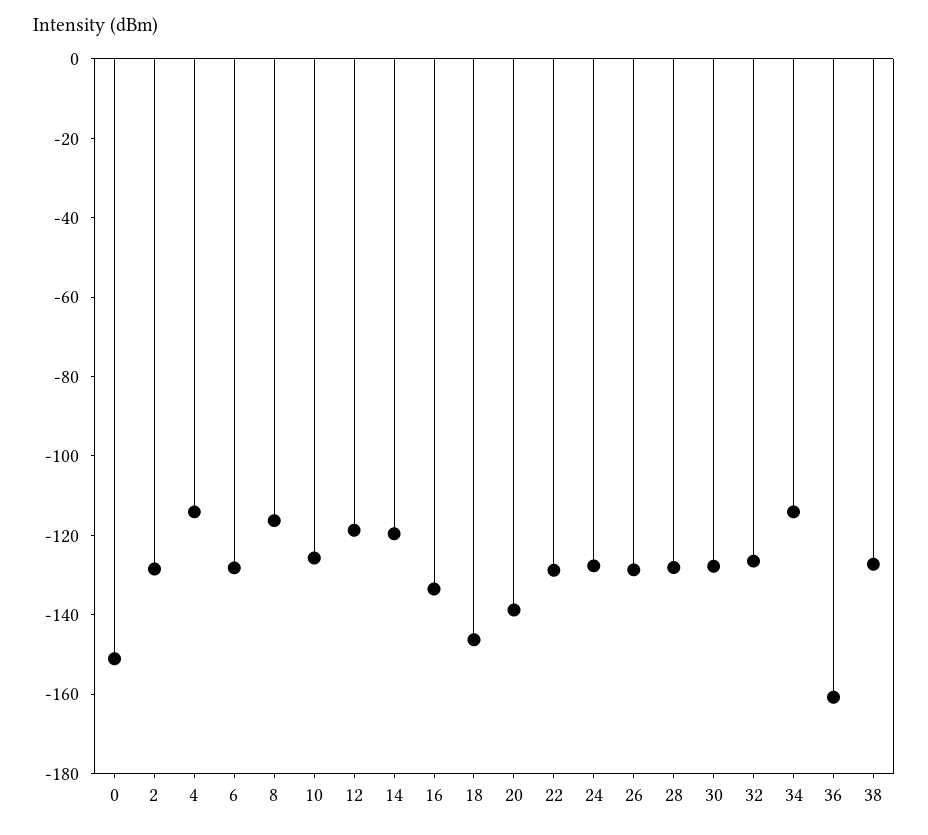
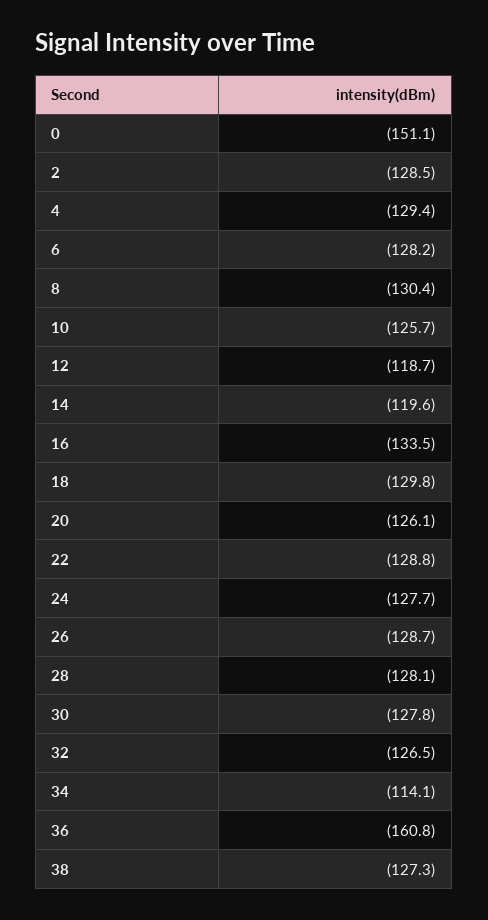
  {
    "0": -151.1,
    "2": -128.5,
-   "4": -115,
+   "4": -129.4,
    "6": -128.2,
-   "8": -115,
+   "8": -130.4,
    "10": -125.7,
    "12": -118.7,
    "14": -119.6,
    "16": -133.5,
-   "18": -145,
+   "18": -129.8,
-   "20": -140,
+   "20": -126.1,
    "22": -128.8,
    "24": -127.7,
    "26": -128.7,
    "28": -128.1,
    "30": -127.8,
    "32": -126.5,
    "34": -114.1,
    "36": -160.8,
    "38": -127.3
  }

